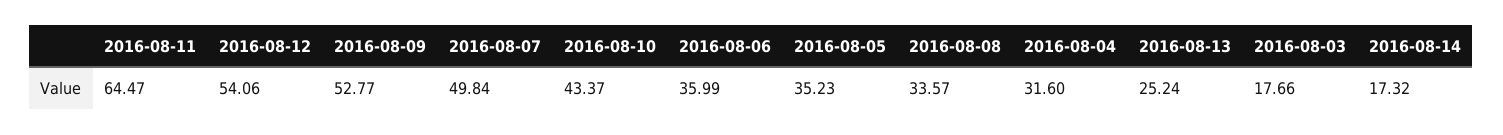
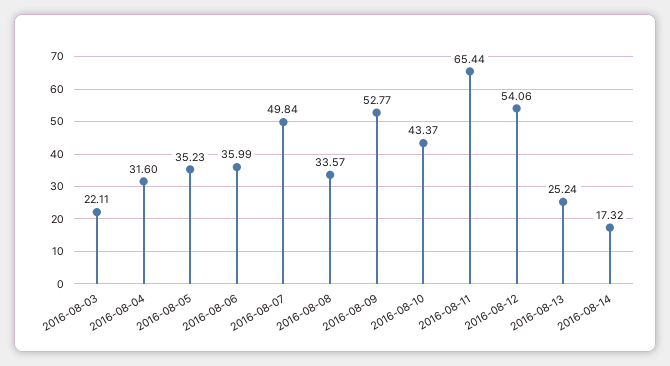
  {
-   "2016-08-11": 64.47,
+   "2016-08-11": 65.44,
    "2016-08-12": 54.06,
    "2016-08-09": 52.77,
    "2016-08-07": 49.84,
    "2016-08-10": 43.37,
    "2016-08-06": 35.99,
    "2016-08-05": 35.23,
    "2016-08-08": 33.57,
    "2016-08-04": 31.6,
    "2016-08-13": 25.24,
-   "2016-08-03": 17.66,
+   "2016-08-03": 22.11,
    "2016-08-14": 17.32
  }

